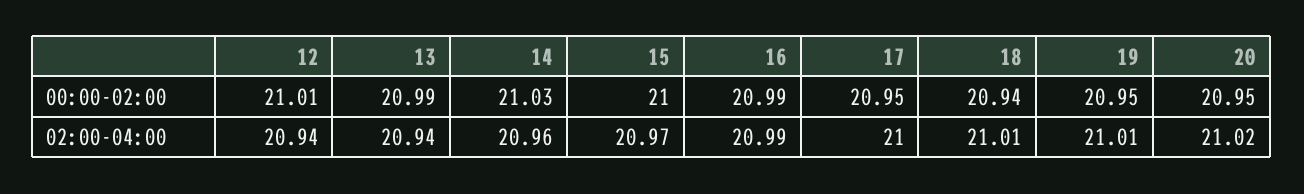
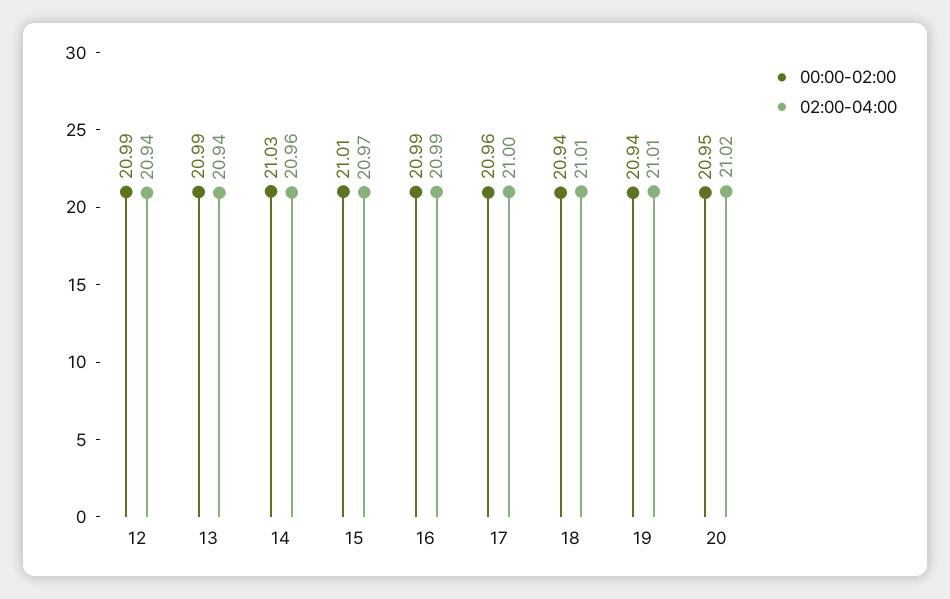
  {
    "00:00-02:00": {
-     "12": 21.01,
+     "12": 20.99,
      "13": 20.99,
      "14": 21.03,
-     "15": 21,
+     "15": 21.01,
      "16": 20.99,
-     "17": 20.95,
+     "17": 20.96,
      "18": 20.94,
-     "19": 20.95,
+     "19": 20.94,
      "20": 20.95
    },
    "02:00-04:00": {
      "12": 20.94,
      "13": 20.94,
      "14": 20.96,
      "15": 20.97,
      "16": 20.99,
      "17": 21,
      "18": 21.01,
      "19": 21.01,
      "20": 21.02
    }
  }

